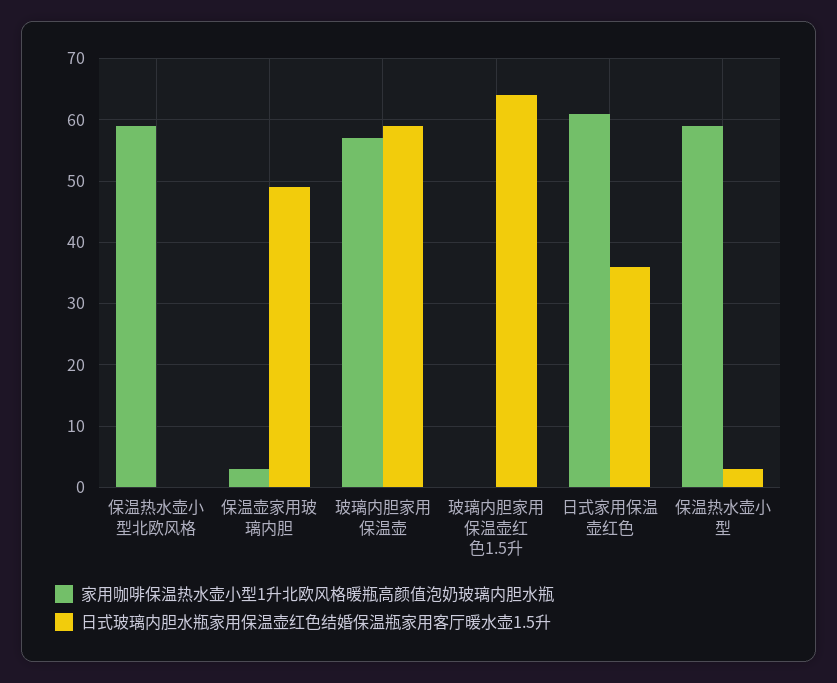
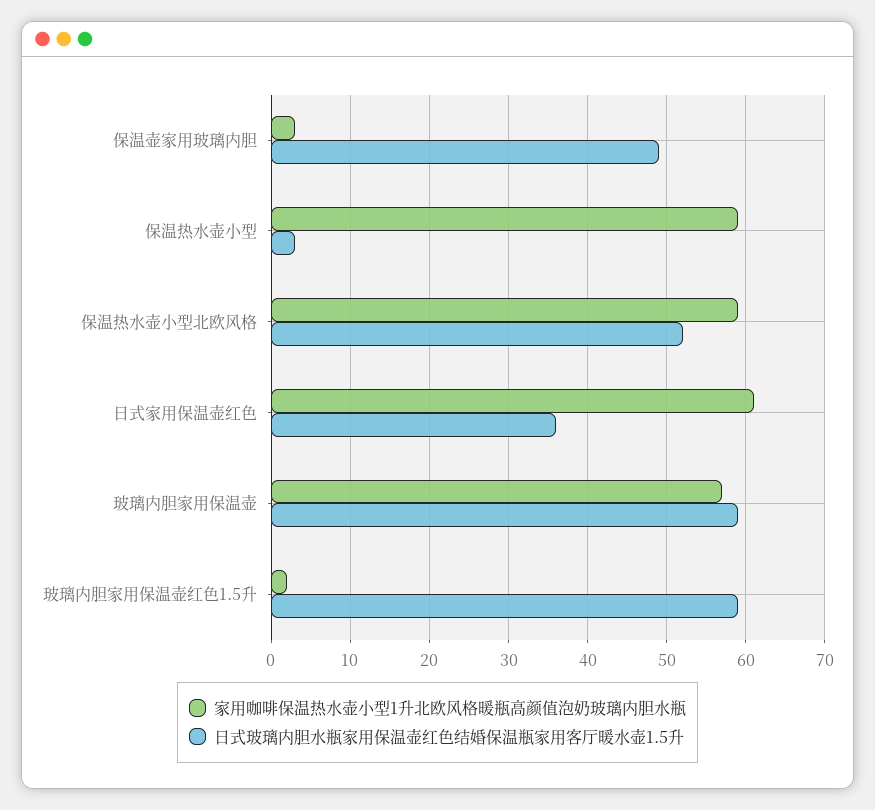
  {
    "家用咖啡保温热水壶小型1升北欧风格暖瓶高颜值泡奶玻璃内胆水瓶": {
      "保温热水壶小型北欧风格": 59,
      "保温壶家用玻璃内胆": 3,
      "玻璃内胆家用保温壶": 57,
-     "玻璃内胆家用保温壶红色1.5升": 0,
+     "玻璃内胆家用保温壶红色1.5升": 2,
      "日式家用保温壶红色": 61,
      "保温热水壶小型": 59
    },
    "日式玻璃内胆水瓶家用保温壶红色结婚保温瓶家用客厅暖水壶1.5升": {
-     "保温热水壶小型北欧风格": 0,
+     "保温热水壶小型北欧风格": 52,
      "保温壶家用玻璃内胆": 49,
      "玻璃内胆家用保温壶": 59,
-     "玻璃内胆家用保温壶红色1.5升": 64,
+     "玻璃内胆家用保温壶红色1.5升": 59,
      "日式家用保温壶红色": 36,
      "保温热水壶小型": 3
    }
  }

